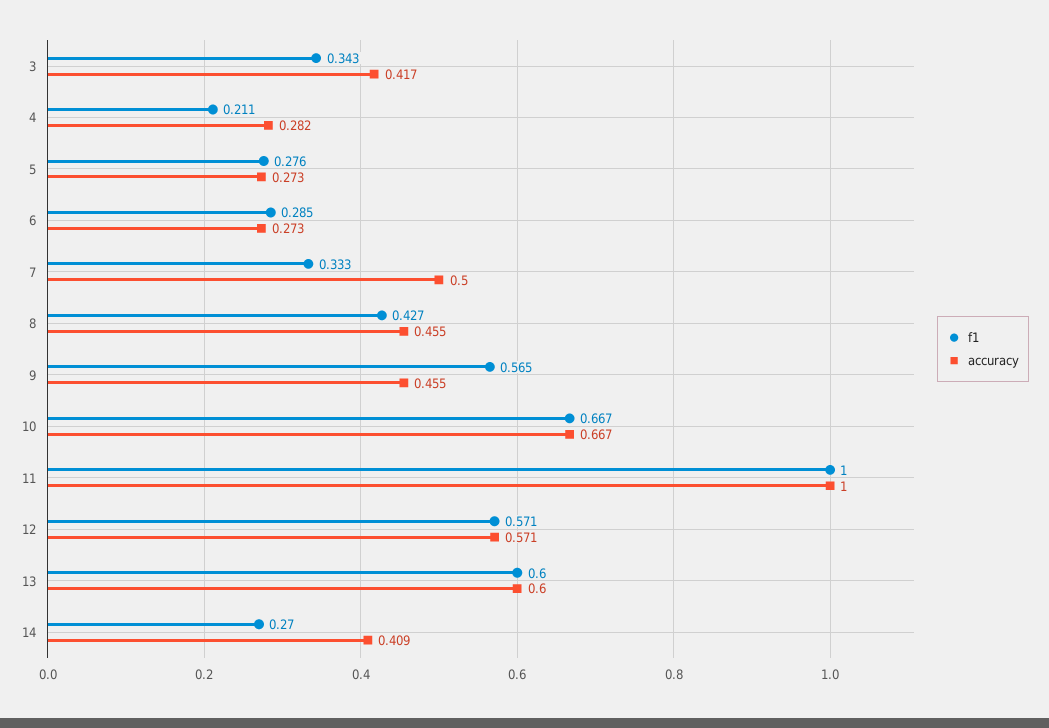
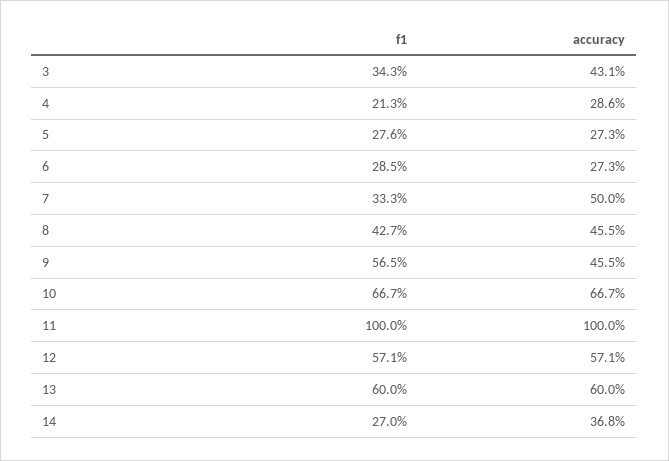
  {
    "f1": {
      "3": 0.343,
-     "4": 0.211,
+     "4": 0.213,
      "5": 0.276,
      "6": 0.285,
      "7": 0.333,
      "8": 0.427,
      "9": 0.565,
      "10": 0.667,
      "11": 1,
      "12": 0.571,
      "13": 0.6,
      "14": 0.27
    },
    "accuracy": {
-     "3": 0.417,
+     "3": 0.431,
-     "4": 0.282,
+     "4": 0.286,
      "5": 0.273,
      "6": 0.273,
      "7": 0.5,
      "8": 0.455,
      "9": 0.455,
      "10": 0.667,
      "11": 1,
      "12": 0.571,
      "13": 0.6,
-     "14": 0.409
+     "14": 0.368
    }
  }

